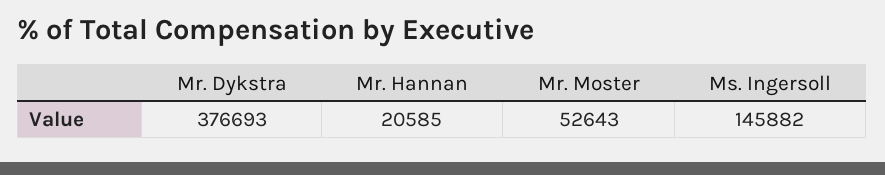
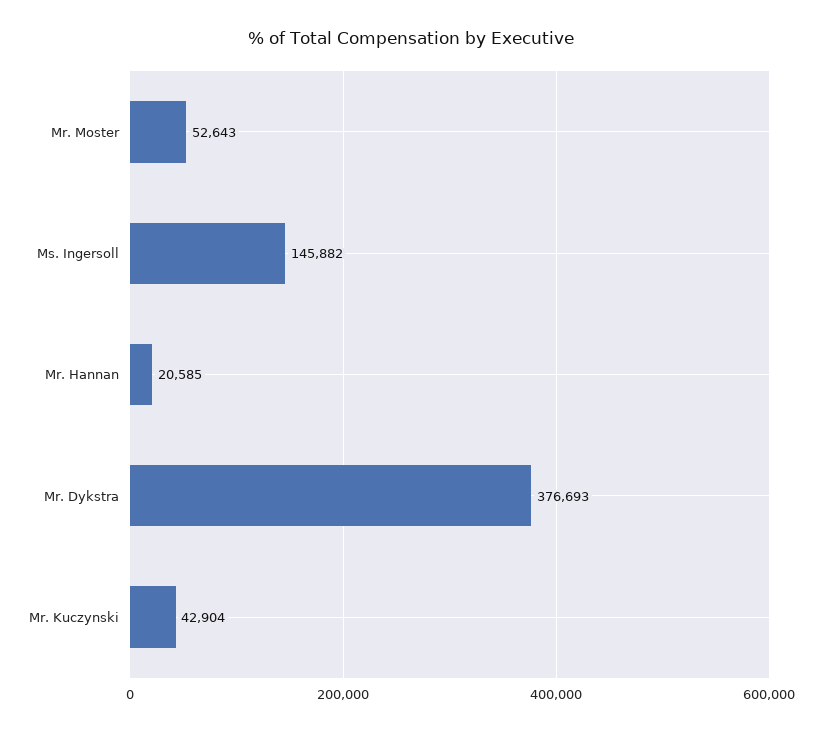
  {
    "Mr. Dykstra": 376693,
    "Mr. Hannan": 20585,
    "Mr. Moster": 52643,
-   "Ms. Ingersoll": 145882
+   "Ms. Ingersoll": 145882,
+   "Mr. Kuczynski": 42904
  }

